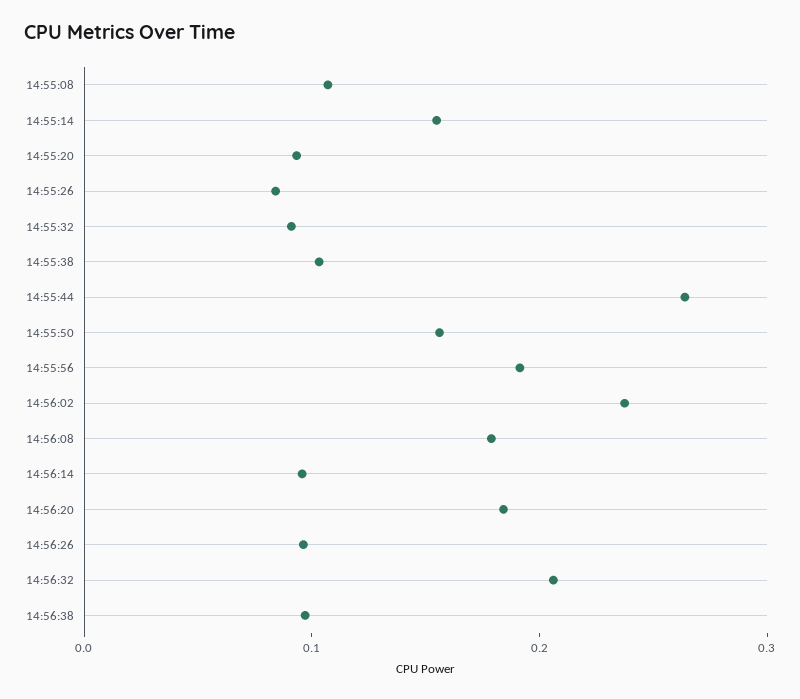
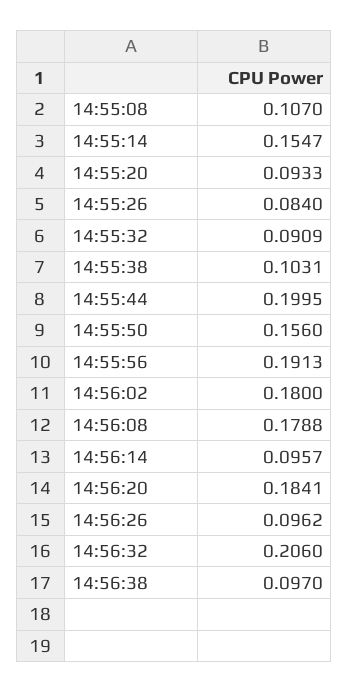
  {
    "14:55:08": 0.107,
    "14:55:14": 0.1547,
    "14:55:20": 0.0933,
    "14:55:26": 0.084,
    "14:55:32": 0.0909,
    "14:55:38": 0.1031,
-   "14:55:44": 0.26,
+   "14:55:44": 0.1995,
    "14:55:50": 0.156,
    "14:55:56": 0.1913,
-   "14:56:02": 0.24,
+   "14:56:02": 0.18,
    "14:56:08": 0.1788,
    "14:56:14": 0.0957,
    "14:56:20": 0.1841,
    "14:56:26": 0.0962,
    "14:56:32": 0.206,
    "14:56:38": 0.097
  }

